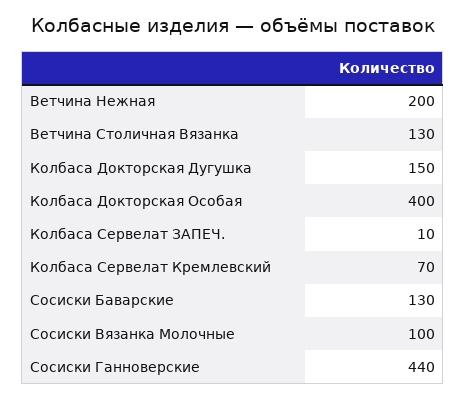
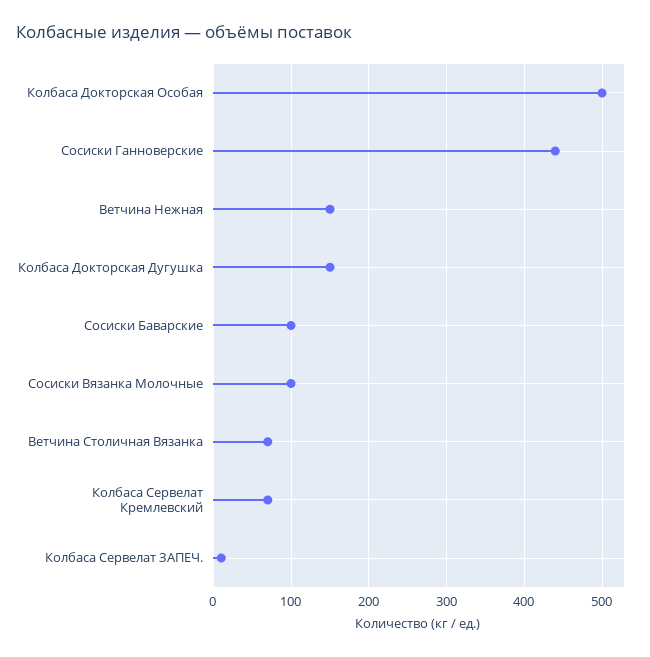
  {
-   "Ветчина Нежная": 200,
+   "Ветчина Нежная": 150,
-   "Ветчина Столичная Вязанка": 130,
+   "Ветчина Столичная Вязанка": 70,
    "Колбаса Докторская Дугушка": 150,
-   "Колбаса Докторская Особая": 400,
+   "Колбаса Докторская Особая": 500,
    "Колбаса Сервелат ЗАПЕЧ.": 10,
    "Колбаса Сервелат Кремлевский": 70,
-   "Сосиски Баварские": 130,
+   "Сосиски Баварские": 100,
    "Сосиски Вязанка Молочные": 100,
    "Сосиски Ганноверские": 440
  }

